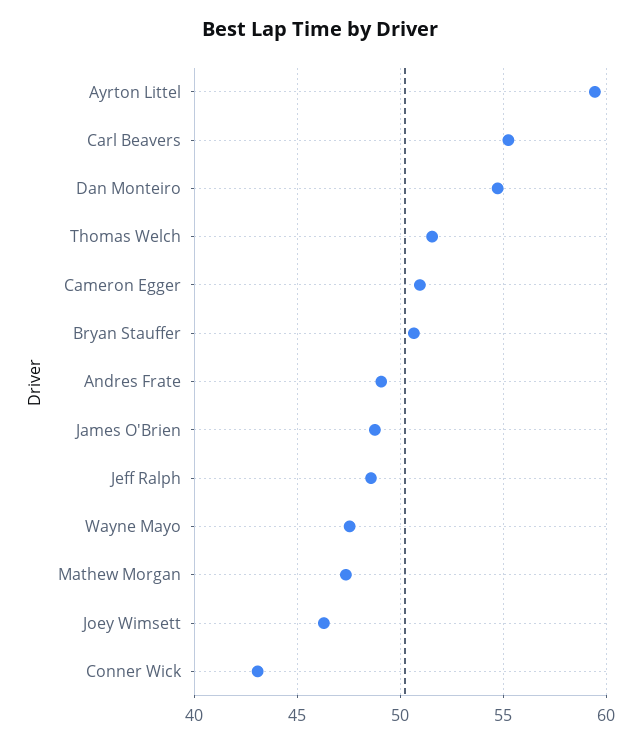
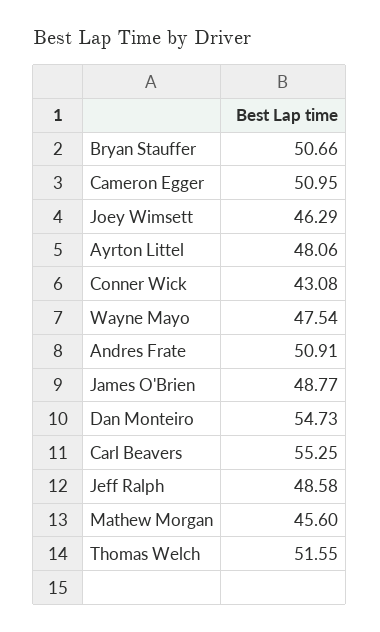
  {
-   "Ayrton Littel": 59.5,
+   "Ayrton Littel": 48.06,
    "Carl Beavers": 55.25,
    "Dan Monteiro": 54.73,
    "Thomas Welch": 51.55,
    "Cameron Egger": 50.95,
    "Bryan Stauffer": 50.66,
-   "Andres Frate": 49,
+   "Andres Frate": 50.91,
    "James O'Brien": 48.77,
    "Jeff Ralph": 48.58,
    "Wayne Mayo": 47.54,
-   "Mathew Morgan": 47.5,
+   "Mathew Morgan": 45.6,
    "Joey Wimsett": 46.29,
    "Conner Wick": 43.08
  }

